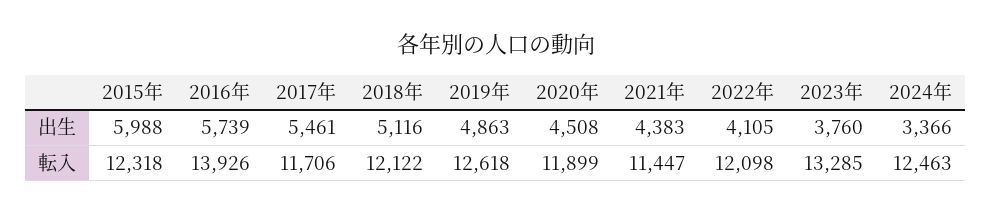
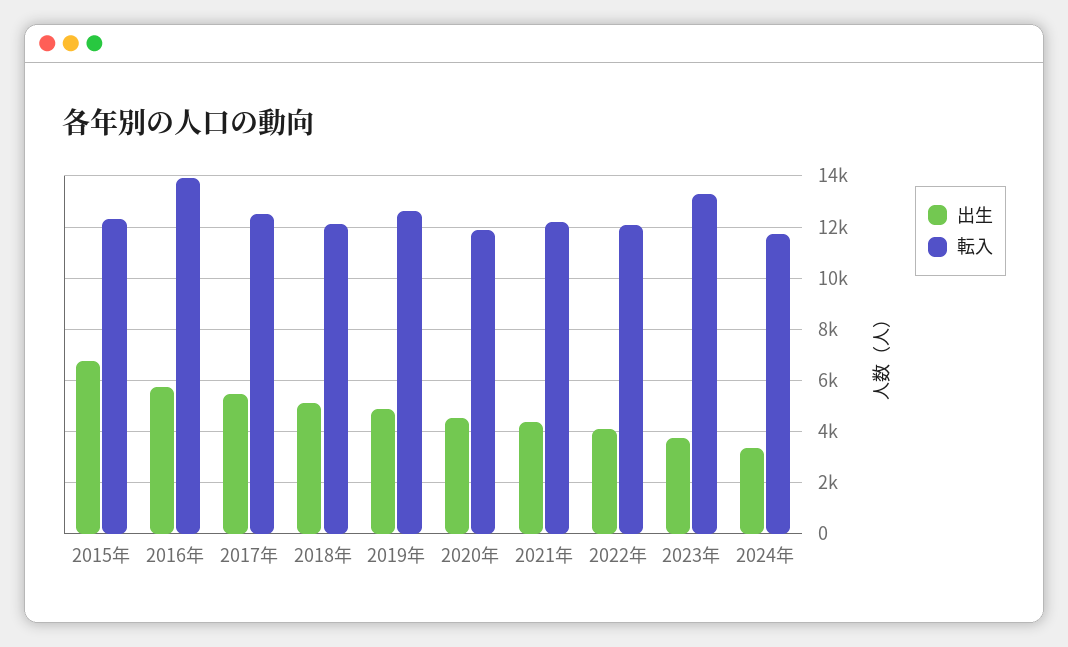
  {
    "出生": {
-     "2015年": 5988,
+     "2015年": 6750,
      "2016年": 5739,
      "2017年": 5461,
      "2018年": 5116,
      "2019年": 4863,
      "2020年": 4508,
      "2021年": 4383,
      "2022年": 4105,
      "2023年": 3760,
      "2024年": 3366
    },
    "転入": {
      "2015年": 12318,
      "2016年": 13926,
-     "2017年": 11706,
+     "2017年": 12500,
      "2018年": 12122,
      "2019年": 12618,
      "2020年": 11899,
-     "2021年": 11447,
+     "2021年": 12250,
      "2022年": 12098,
      "2023年": 13285,
-     "2024年": 12463
+     "2024年": 11750
    }
  }

